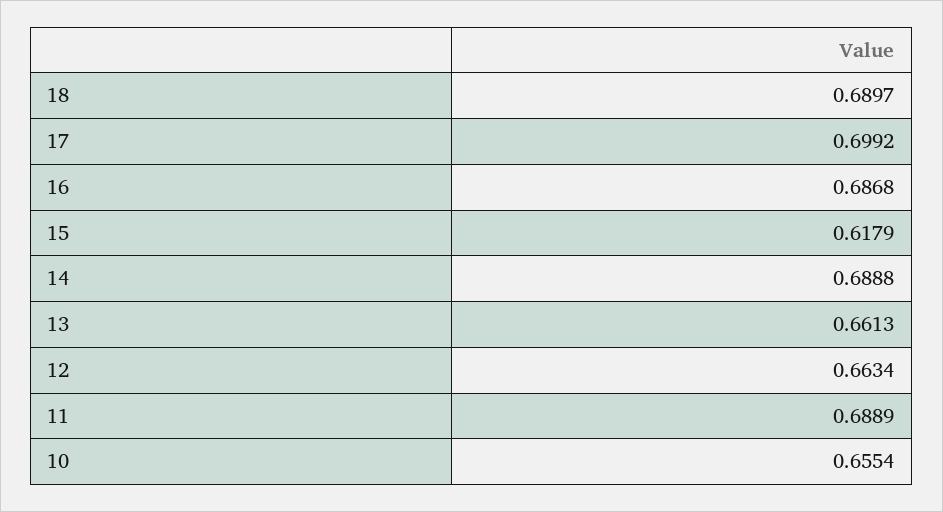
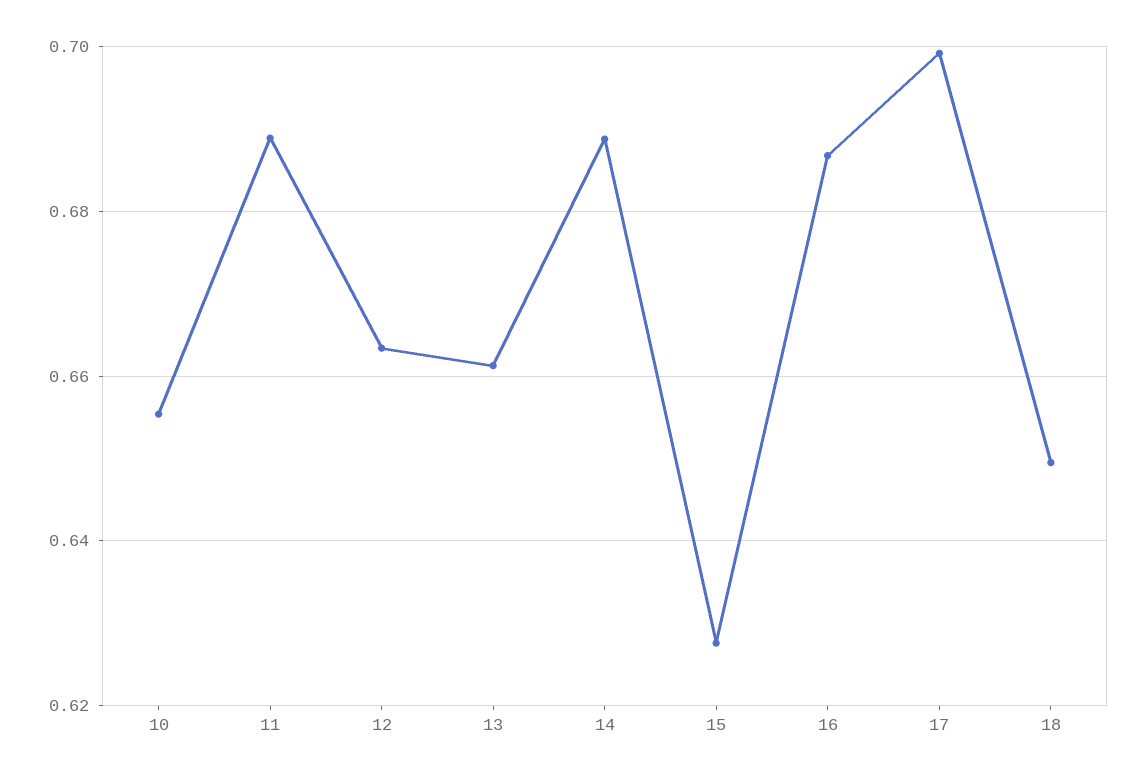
  {
-   "18": 0.6897,
+   "18": 0.65,
    "17": 0.6992,
    "16": 0.6868,
-   "15": 0.6179,
+   "15": 0.628,
    "14": 0.6888,
    "13": 0.6613,
    "12": 0.6634,
    "11": 0.6889,
    "10": 0.6554
  }

